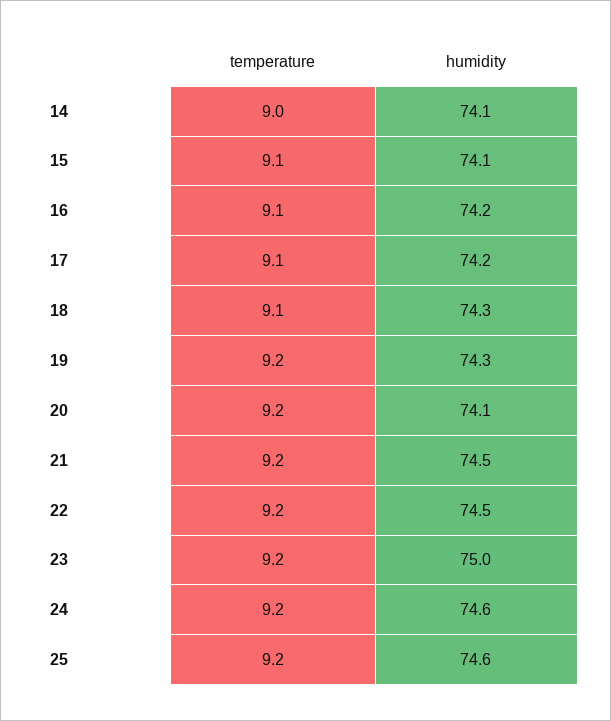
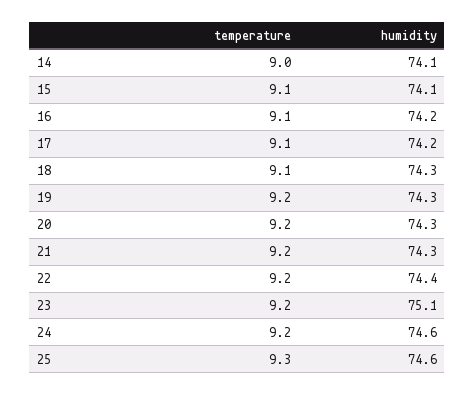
  {
    "temperature": {
      "14": 9,
      "15": 9.1,
      "16": 9.1,
      "17": 9.1,
      "18": 9.1,
      "19": 9.2,
      "20": 9.2,
      "21": 9.2,
      "22": 9.2,
      "23": 9.2,
      "24": 9.2,
-     "25": 9.2
+     "25": 9.3
    },
    "humidity": {
      "14": 74.1,
      "15": 74.1,
      "16": 74.2,
      "17": 74.2,
      "18": 74.3,
      "19": 74.3,
-     "20": 74.1,
+     "20": 74.3,
-     "21": 74.5,
+     "21": 74.3,
-     "22": 74.5,
+     "22": 74.4,
-     "23": 75,
+     "23": 75.1,
      "24": 74.6,
      "25": 74.6
    }
  }

